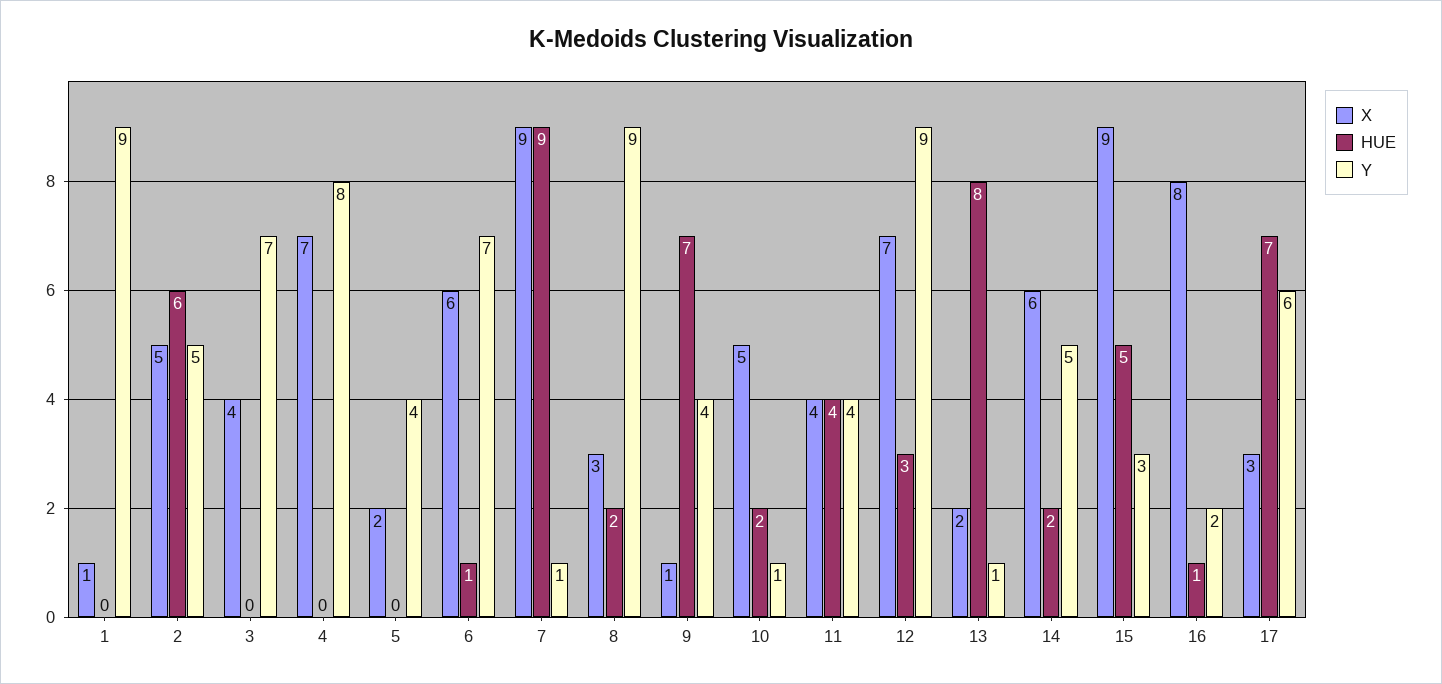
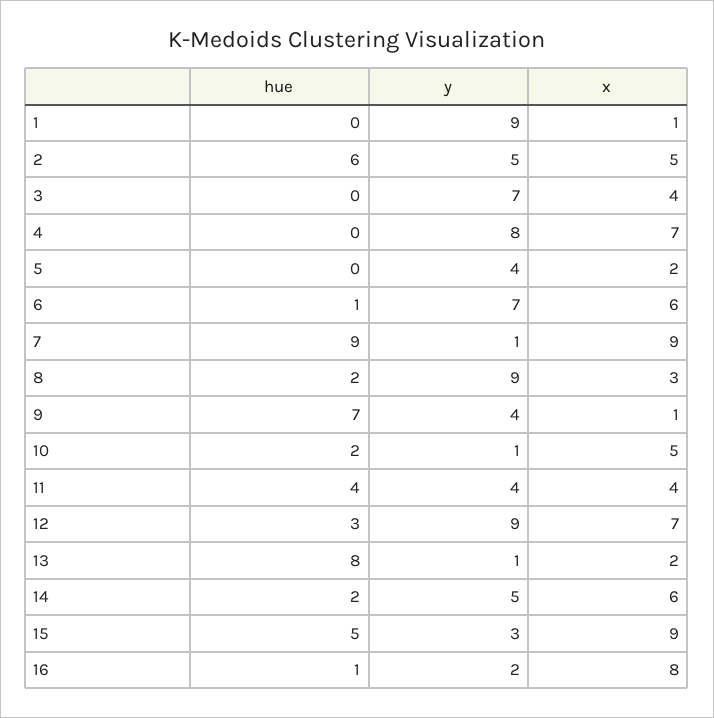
  {
    "X": {
      "1": 1,
      "2": 5,
      "3": 4,
      "4": 7,
      "5": 2,
      "6": 6,
      "7": 9,
      "8": 3,
      "9": 1,
      "10": 5,
      "11": 4,
      "12": 7,
      "13": 2,
      "14": 6,
      "15": 9,
-     "16": 8,
+     "16": 8
-     "17": 3
    },
    "HUE": {
      "1": 0,
      "2": 6,
      "3": 0,
      "4": 0,
      "5": 0,
      "6": 1,
      "7": 9,
      "8": 2,
      "9": 7,
      "10": 2,
      "11": 4,
      "12": 3,
      "13": 8,
      "14": 2,
      "15": 5,
-     "16": 1,
+     "16": 1
-     "17": 7
    },
    "Y": {
      "1": 9,
      "2": 5,
      "3": 7,
      "4": 8,
      "5": 4,
      "6": 7,
      "7": 1,
      "8": 9,
      "9": 4,
      "10": 1,
      "11": 4,
      "12": 9,
      "13": 1,
      "14": 5,
      "15": 3,
-     "16": 2,
+     "16": 2
-     "17": 6
    }
  }

